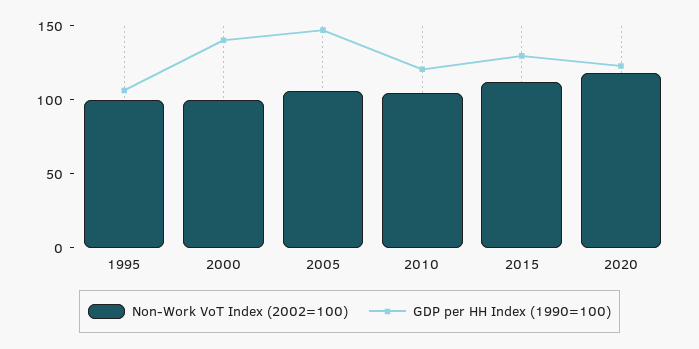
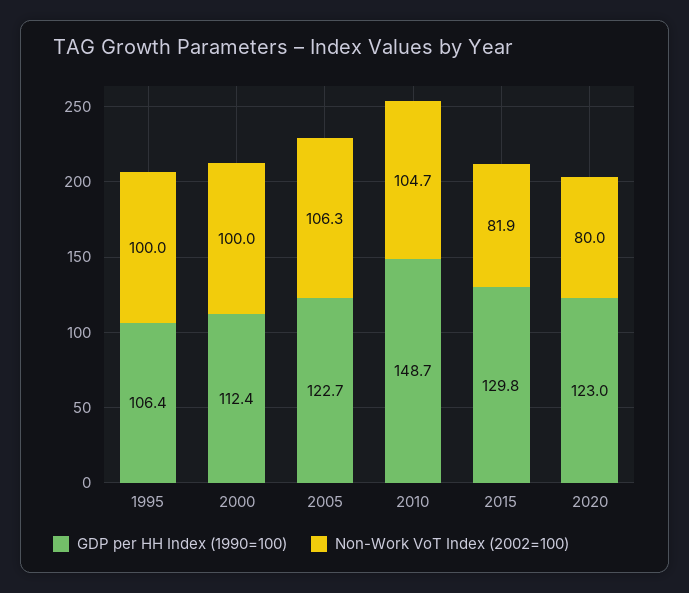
  {
    "Non-Work VoT Index (2002=100)": {
      "1995": 100,
      "2000": 100,
      "2005": 106.3,
      "2010": 104.7,
-     "2015": 110,
+     "2015": 81.9,
-     "2020": 120
+     "2020": 80
    },
    "GDP per HH Index (1990=100)": {
      "1995": 106.4,
-     "2000": 140,
+     "2000": 112.4,
-     "2005": 150,
+     "2005": 122.7,
-     "2010": 120,
+     "2010": 148.7,
      "2015": 129.8,
      "2020": 123
    }
  }

